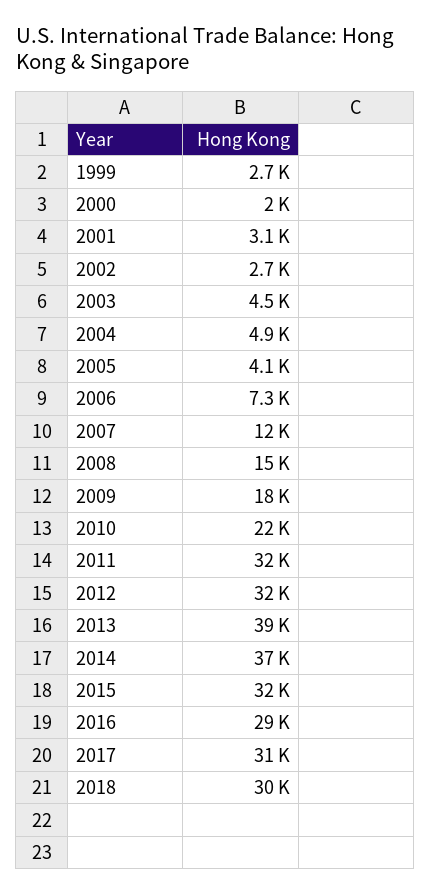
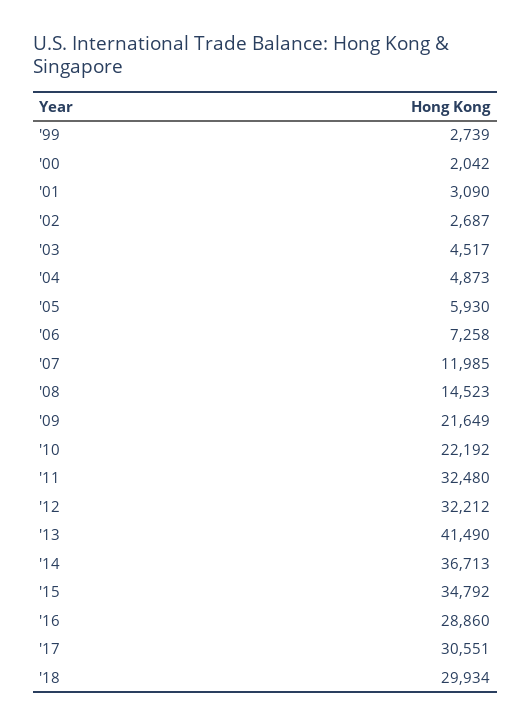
  {
    "1999": 2739,
    "2000": 2042,
    "2001": 3090,
    "2002": 2687,
    "2003": 4517,
    "2004": 4873,
-   "2005": 4100,
+   "2005": 5930,
    "2006": 7258,
    "2007": 11985,
    "2008": 14523,
-   "2009": 18000,
+   "2009": 21649,
    "2010": 22192,
    "2011": 32480,
    "2012": 32212,
-   "2013": 39000,
+   "2013": 41490,
    "2014": 36713,
-   "2015": 32000,
+   "2015": 34792,
    "2016": 28860,
    "2017": 30551,
    "2018": 29934
  }

